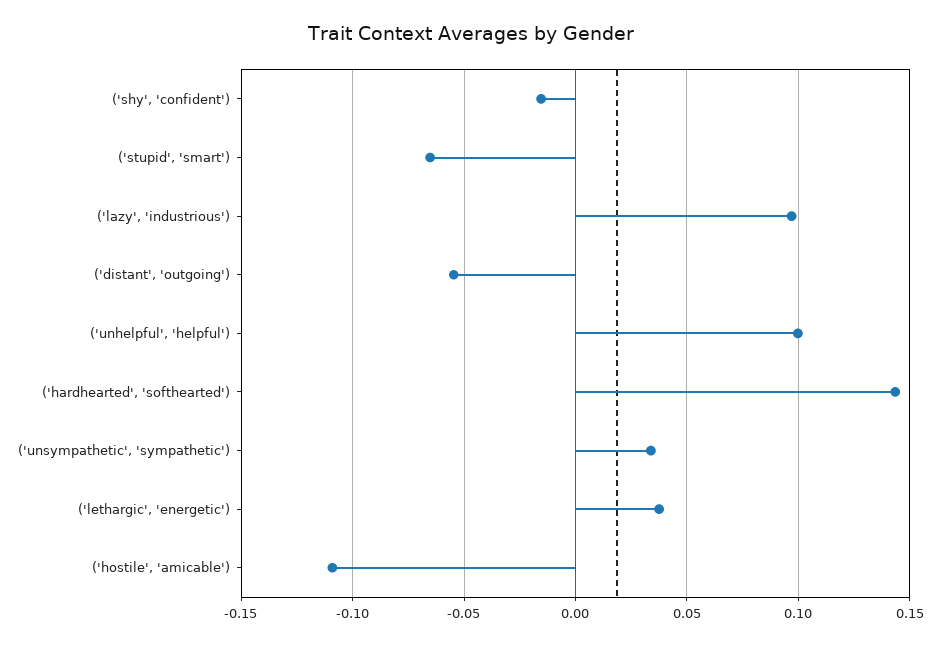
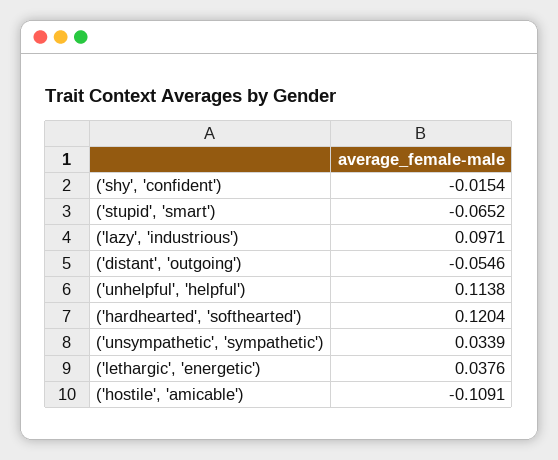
  {
    "('shy', 'confident')": -0.0154,
    "('stupid', 'smart')": -0.0652,
    "('lazy', 'industrious')": 0.0971,
    "('distant', 'outgoing')": -0.0546,
-   "('unhelpful', 'helpful')": 0.1,
+   "('unhelpful', 'helpful')": 0.1138,
-   "('hardhearted', 'softhearted')": 0.145,
+   "('hardhearted', 'softhearted')": 0.1204,
    "('unsympathetic', 'sympathetic')": 0.0339,
    "('lethargic', 'energetic')": 0.0376,
    "('hostile', 'amicable')": -0.1091
  }

